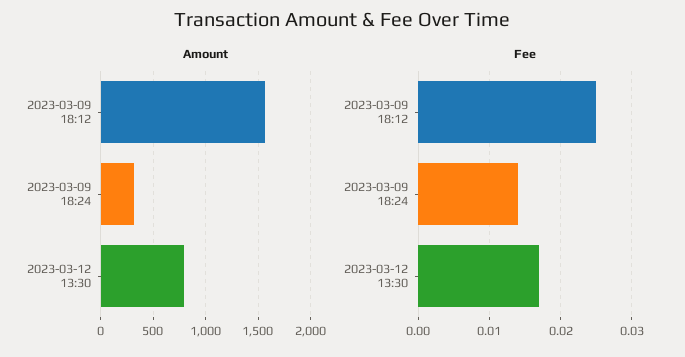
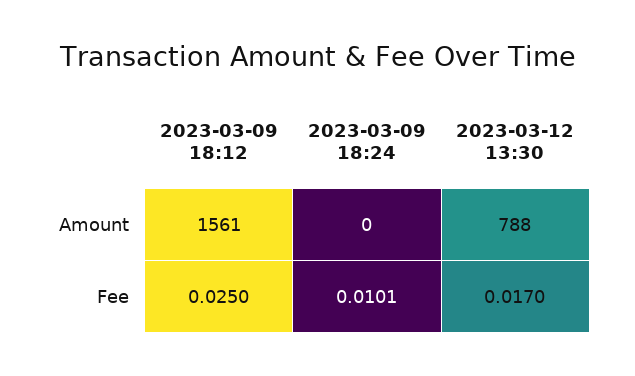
  {
    "Amount": {
      "2023-03-09 18:12": 1561,
-     "2023-03-09 18:24": 300,
+     "2023-03-09 18:24": 0,
      "2023-03-12 13:30": 788
    },
    "Fee": {
      "2023-03-09 18:12": 0.025,
-     "2023-03-09 18:24": 0.014,
+     "2023-03-09 18:24": 0.0101,
      "2023-03-12 13:30": 0.017
    }
  }

